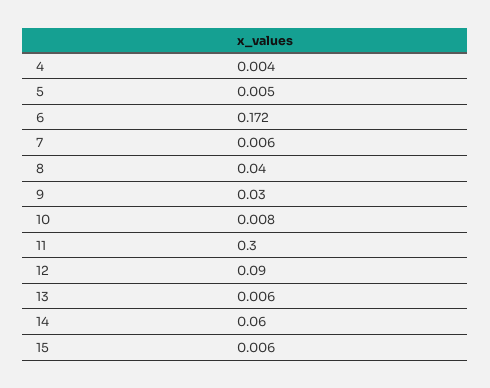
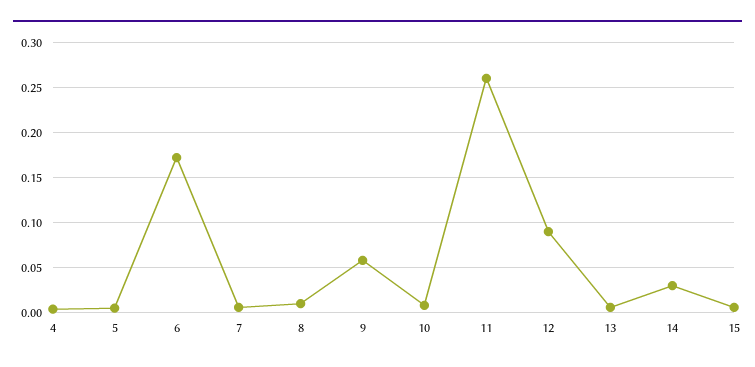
  {
    "4": 0.004,
    "5": 0.005,
    "6": 0.172,
    "7": 0.006,
-   "8": 0.04,
+   "8": 0.01,
-   "9": 0.03,
+   "9": 0.06,
    "10": 0.008,
-   "11": 0.3,
+   "11": 0.26,
    "12": 0.09,
    "13": 0.006,
-   "14": 0.06,
+   "14": 0.03,
    "15": 0.006
  }

